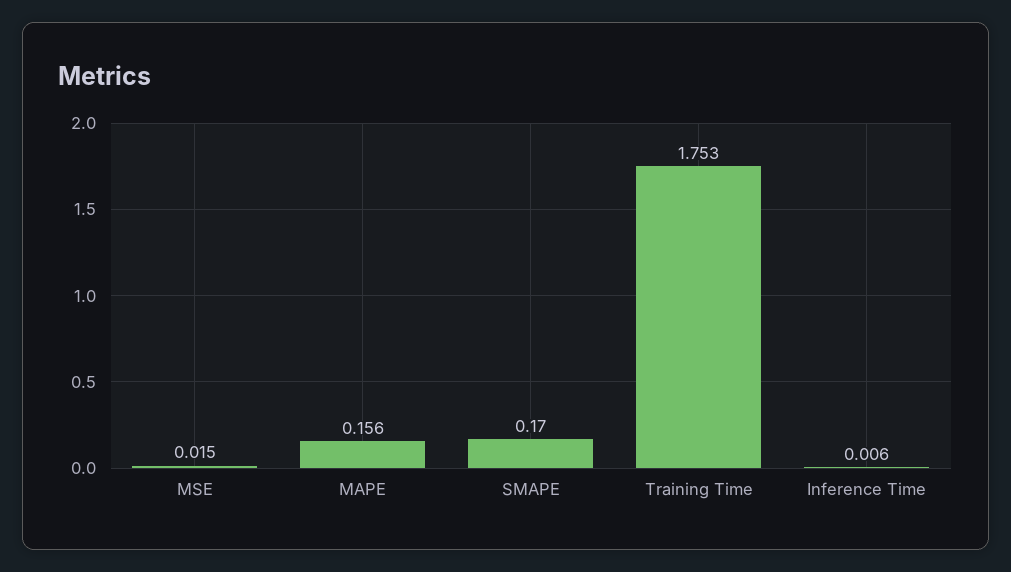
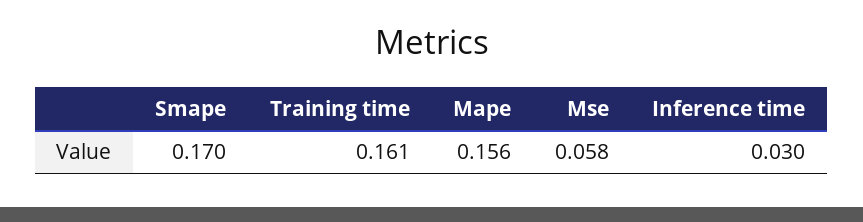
  {
-   "MSE": 0.015,
+   "MSE": 0.058,
    "MAPE": 0.156,
    "SMAPE": 0.17,
-   "Training Time": 1.753,
+   "Training Time": 0.161,
-   "Inference Time": 0.006
+   "Inference Time": 0.03
  }

